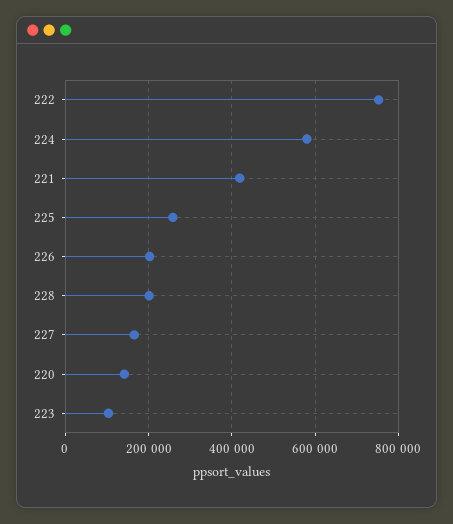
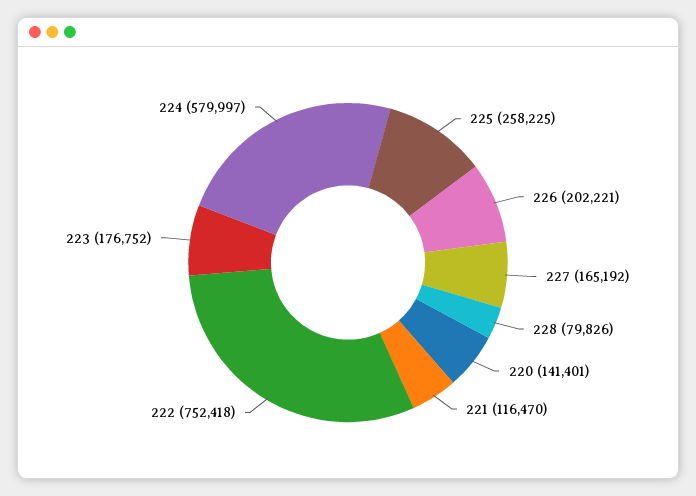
  {
    "222": 752418,
    "224": 579997,
-   "221": 420000,
+   "221": 116470,
    "225": 258225,
    "226": 202221,
-   "228": 200000,
+   "228": 79826,
    "227": 165192,
    "220": 141401,
-   "223": 100000
+   "223": 176752
  }

